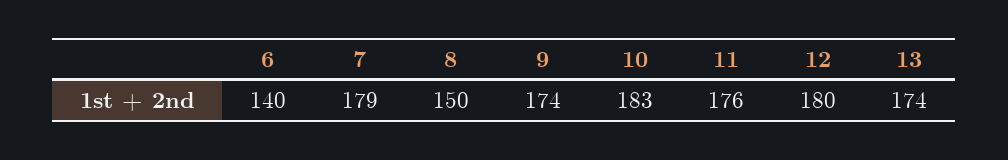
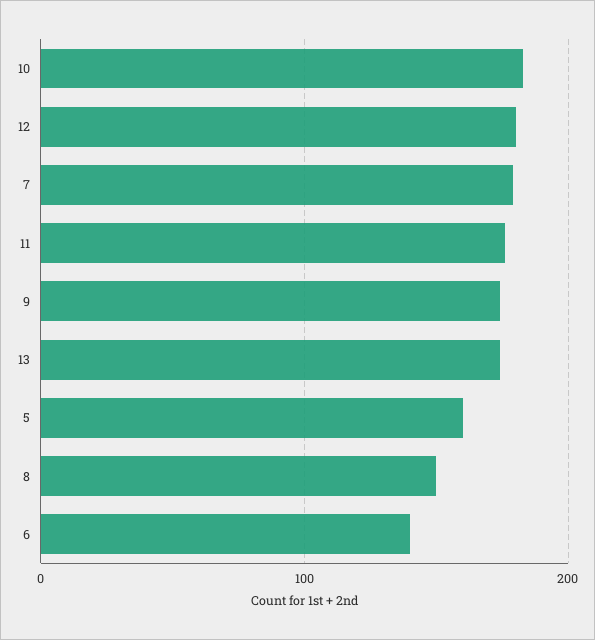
  {
    "6": 140,
    "7": 179,
    "8": 150,
    "9": 174,
    "10": 183,
    "11": 176,
    "12": 180,
-   "13": 174
+   "13": 174,
+   "5": 160
  }

